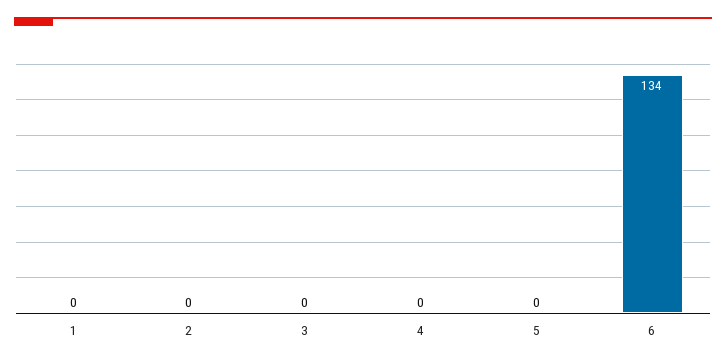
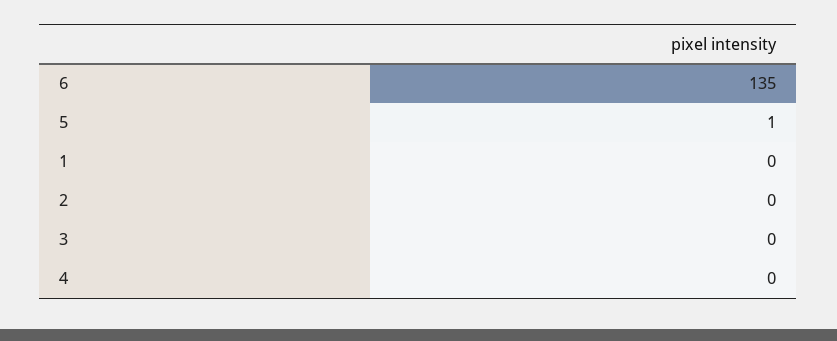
  {
    "1": 0,
    "2": 0,
    "3": 0,
    "4": 0,
-   "5": 0,
+   "5": 1,
-   "6": 134
+   "6": 135
  }

